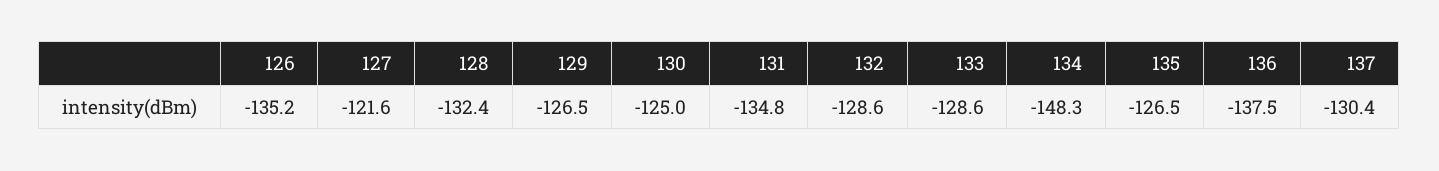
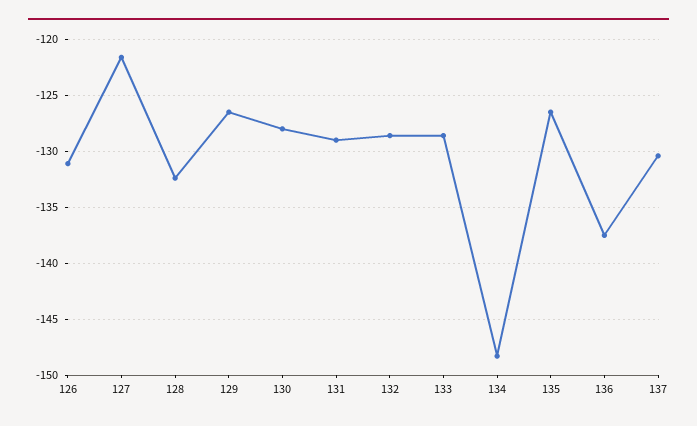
  {
-   "126": -135.2,
+   "126": -131,
    "127": -121.6,
    "128": -132.4,
    "129": -126.5,
-   "130": -125,
+   "130": -128,
-   "131": -134.8,
+   "131": -129,
    "132": -128.6,
    "133": -128.6,
    "134": -148.3,
    "135": -126.5,
    "136": -137.5,
    "137": -130.4
  }

